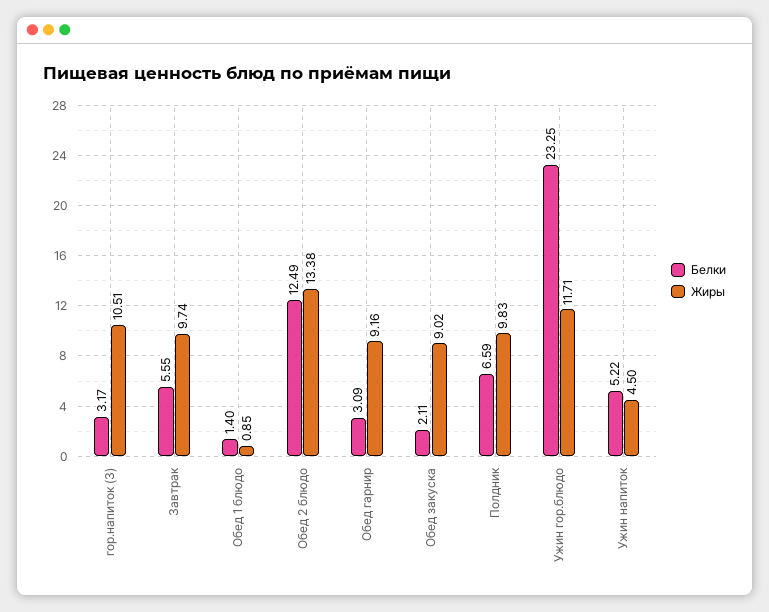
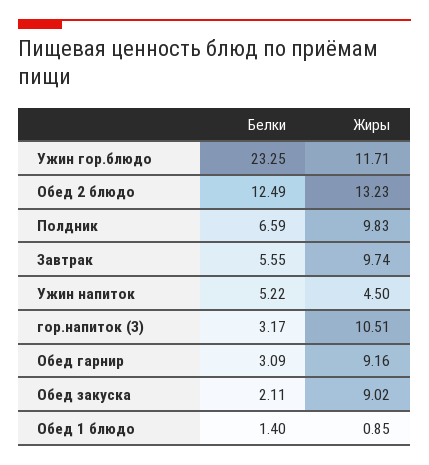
  {
    "Белки": {
      "гор.напиток (З)": 3.17,
      "Завтрак": 5.55,
      "Обед 1 блюдо": 1.4,
      "Обед 2 блюдо": 12.49,
      "Обед гарнир": 3.09,
      "Обед закуска": 2.11,
      "Полдник": 6.59,
      "Ужин гор.блюдо": 23.25,
      "Ужин напиток": 5.22
    },
    "Жиры": {
      "гор.напиток (З)": 10.51,
      "Завтрак": 9.74,
      "Обед 1 блюдо": 0.85,
-     "Обед 2 блюдо": 13.38,
+     "Обед 2 блюдо": 13.23,
      "Обед гарнир": 9.16,
      "Обед закуска": 9.02,
      "Полдник": 9.83,
      "Ужин гор.блюдо": 11.71,
      "Ужин напиток": 4.5
    }
  }

